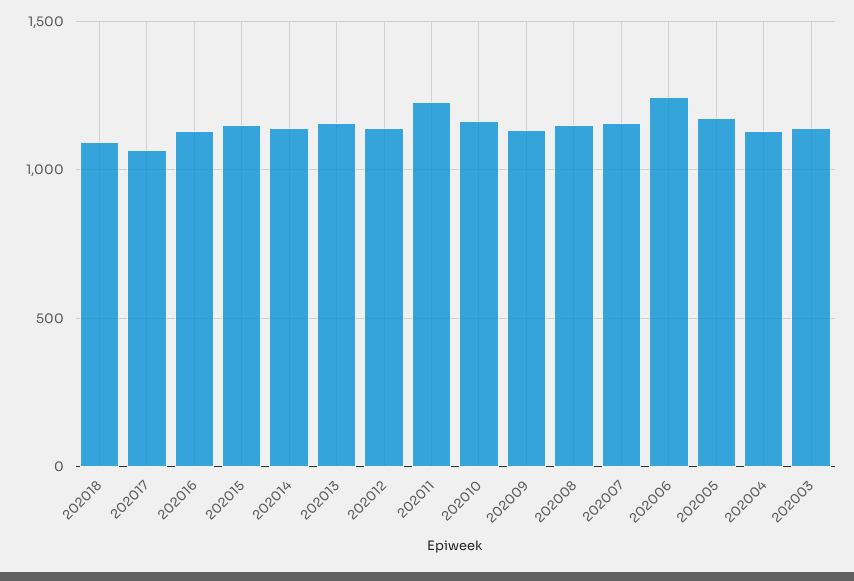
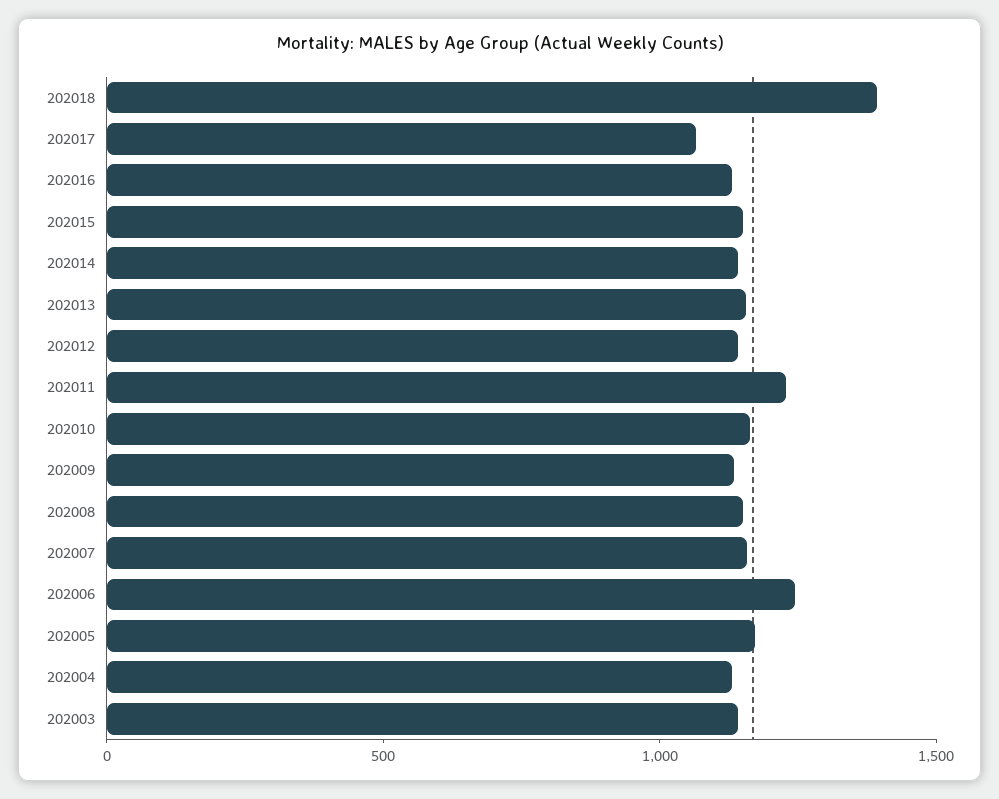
  {
-   "202018": 1100,
+   "202018": 1400,
    "202017": 1050,
    "202016": 1150,
    "202015": 1150,
    "202014": 1150,
    "202013": 1150,
    "202012": 1150,
    "202011": 1250,
    "202010": 1150,
    "202009": 1150,
    "202008": 1150,
    "202007": 1150,
    "202006": 1250,
    "202005": 1150,
    "202004": 1150,
    "202003": 1150
  }

